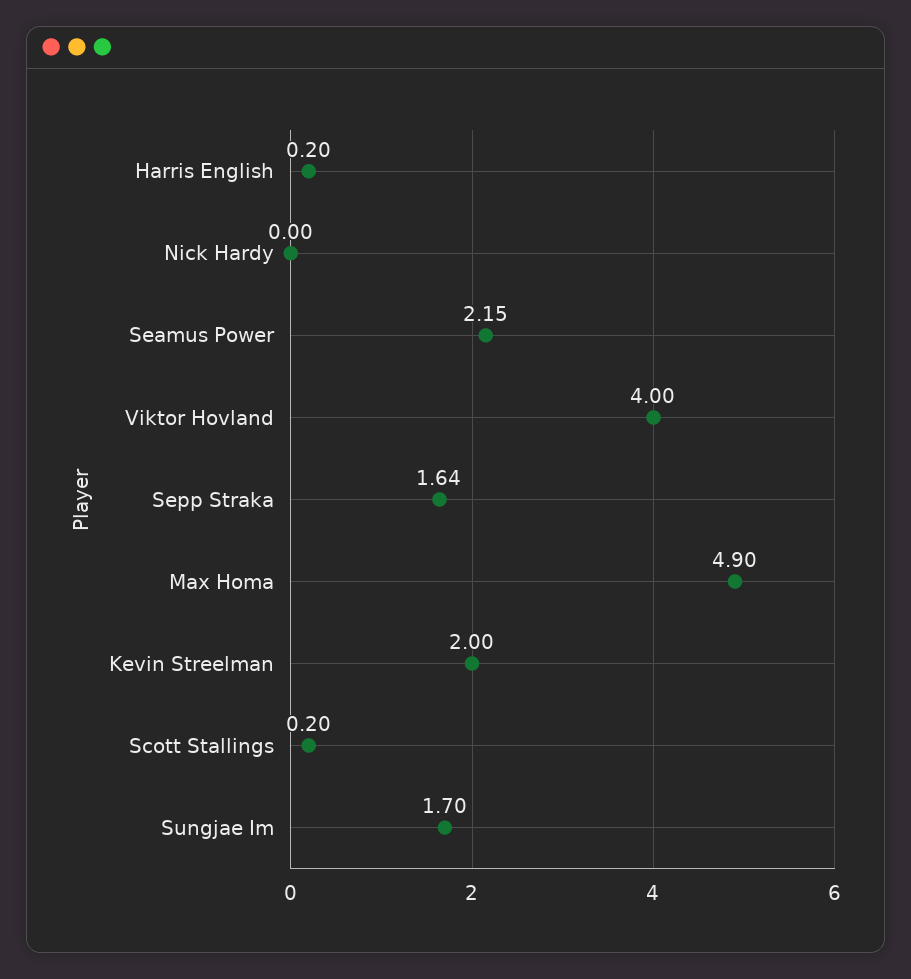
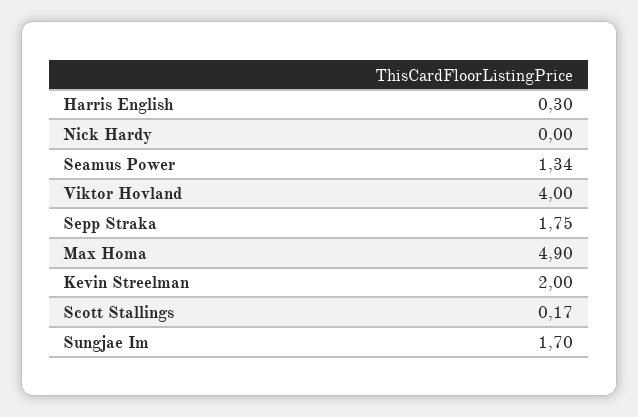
  {
-   "Harris English": 0.2,
+   "Harris English": 0.3,
    "Nick Hardy": 0,
-   "Seamus Power": 2.15,
+   "Seamus Power": 1.34,
    "Viktor Hovland": 4,
-   "Sepp Straka": 1.64,
+   "Sepp Straka": 1.75,
    "Max Homa": 4.9,
    "Kevin Streelman": 2,
-   "Scott Stallings": 0.2,
+   "Scott Stallings": 0.17,
    "Sungjae Im": 1.7
  }

